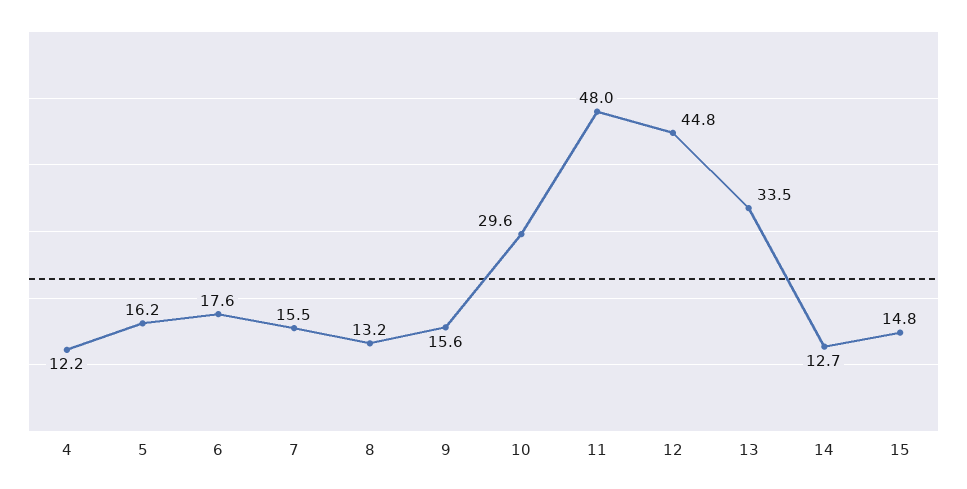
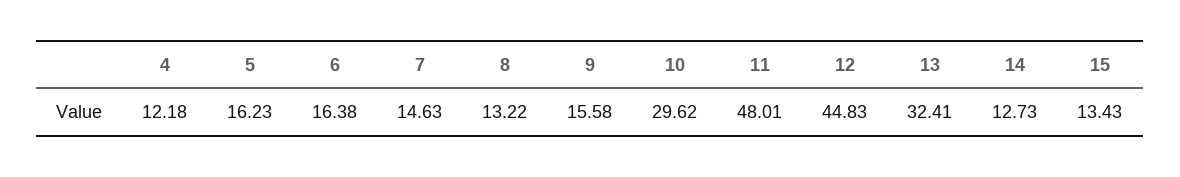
  {
    "4": 12.18,
    "5": 16.23,
-   "6": 17.6,
+   "6": 16.38,
-   "7": 15.5,
+   "7": 14.63,
    "8": 13.22,
    "9": 15.58,
    "10": 29.62,
    "11": 48.01,
    "12": 44.83,
-   "13": 33.5,
+   "13": 32.41,
    "14": 12.73,
-   "15": 14.8
+   "15": 13.43
  }

